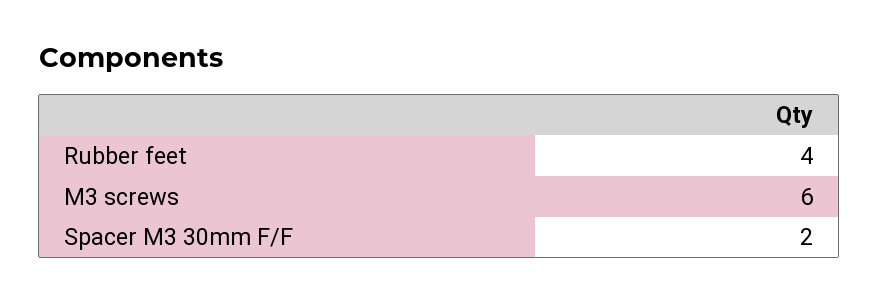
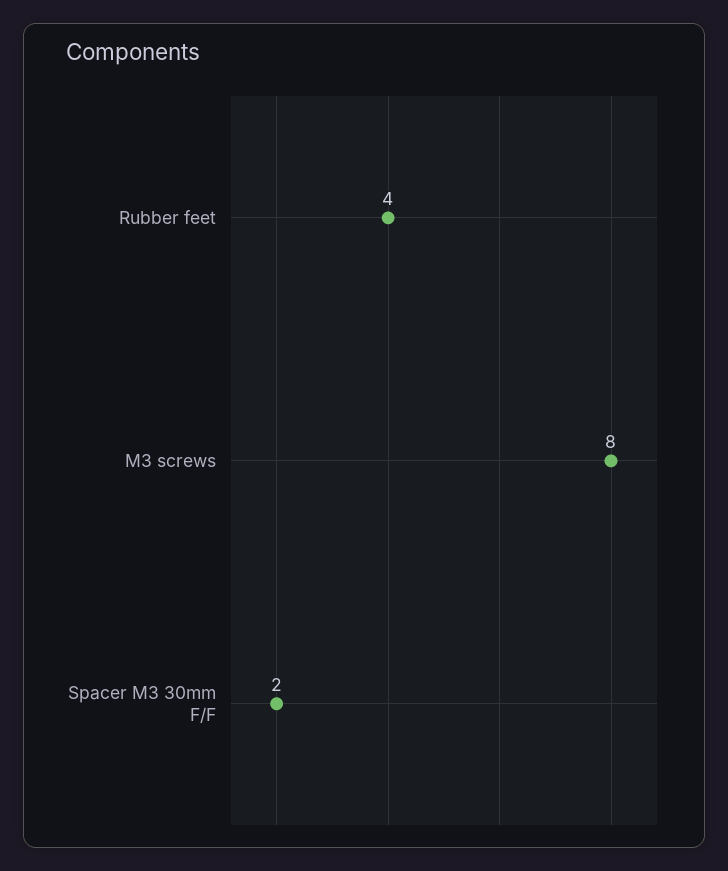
  {
    "Rubber feet": 4,
-   "M3 screws": 6,
+   "M3 screws": 8,
    "Spacer M3 30mm F/F": 2
  }

